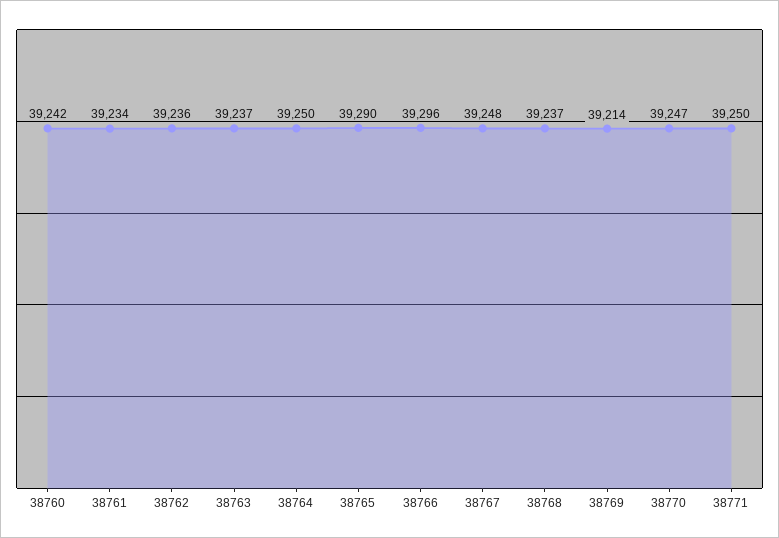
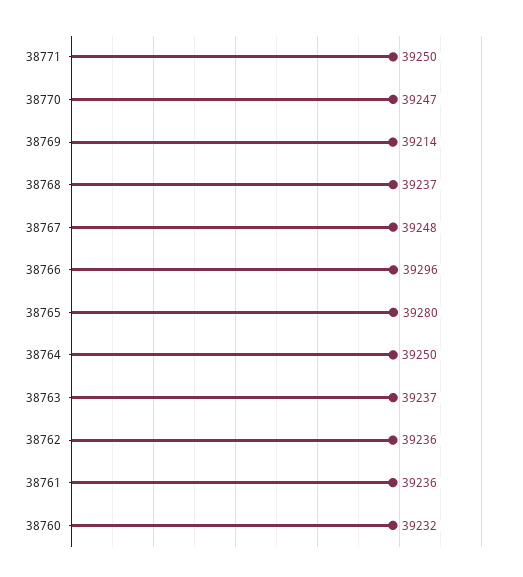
  {
-   "38760": 39242,
+   "38760": 39232,
-   "38761": 39234,
+   "38761": 39236,
    "38762": 39236,
    "38763": 39237,
    "38764": 39250,
-   "38765": 39290,
+   "38765": 39280,
    "38766": 39296,
    "38767": 39248,
    "38768": 39237,
    "38769": 39214,
    "38770": 39247,
    "38771": 39250
  }

